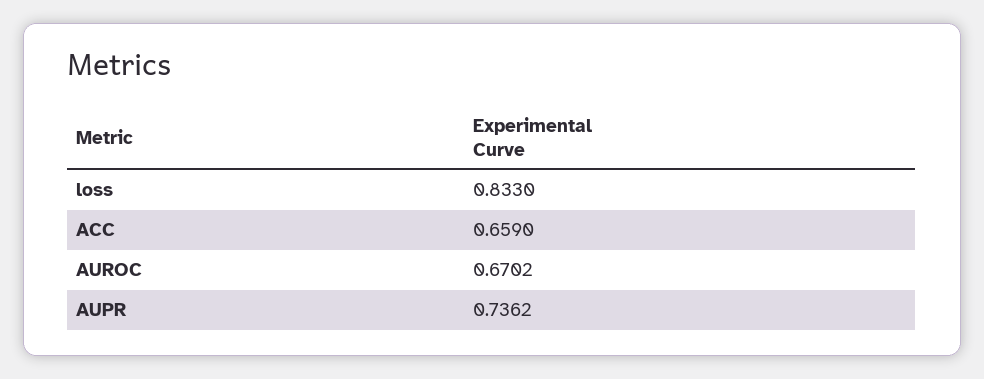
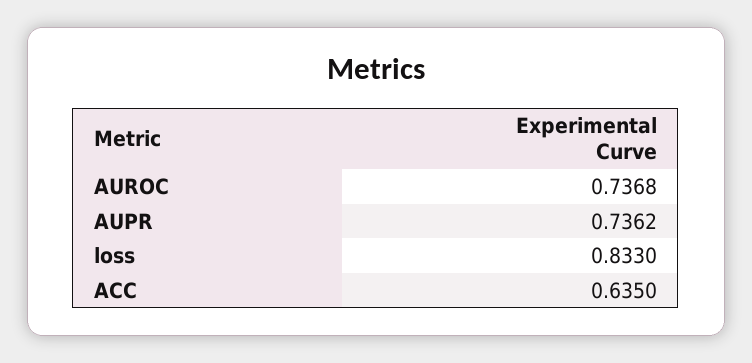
  {
    "loss": 0.833,
-   "ACC": 0.659,
+   "ACC": 0.635,
-   "AUROC": 0.6702,
+   "AUROC": 0.7368,
    "AUPR": 0.7362
  }

